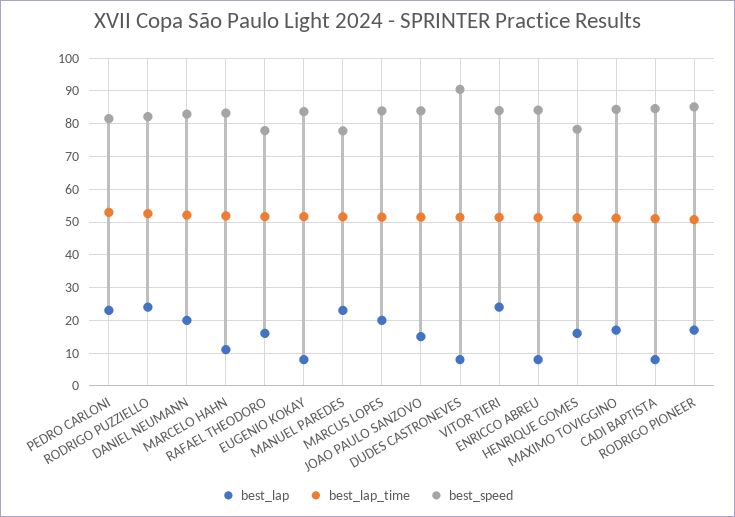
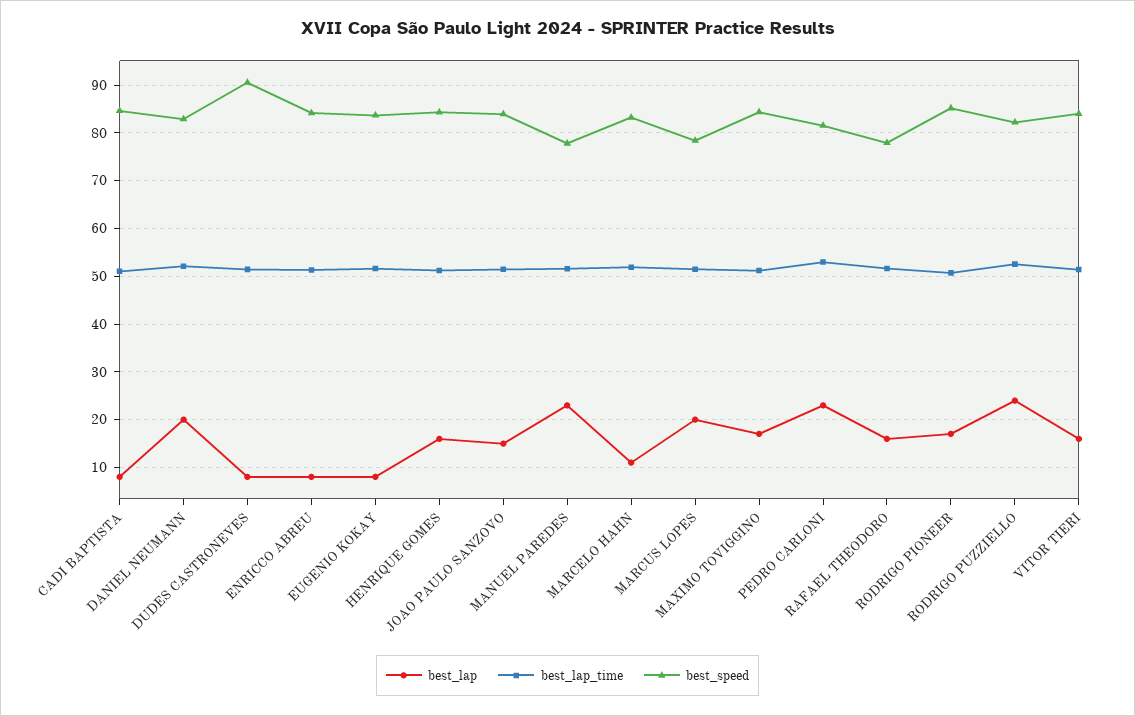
  {
    "best_lap": {
      "PEDRO CARLONI": 24,
      "RODRIGO PUZZIELLO": 24,
      "DANIEL NEUMANN": 20,
      "MARCELO HAHN": 12,
      "RAFAEL THEODORO": 16,
      "EUGENIO KOKAY": 8,
      "MANUEL PAREDES": 24,
      "MARCUS LOPES": 20,
      "JOAO PAULO SANZOVO": 16,
      "DUDES CASTRONEVES": 8,
-     "VITOR TIERI": 24,
+     "VITOR TIERI": 16,
      "ENRICCO ABREU": 8,
      "HENRIQUE GOMES": 16,
      "MAXIMO TOVIGGINO": 18,
      "CADI BAPTISTA": 8,
      "RODRIGO PIONEER": 18
    },
    "best_lap_time": {
      "PEDRO CARLONI": 52,
      "RODRIGO PUZZIELLO": 52,
      "DANIEL NEUMANN": 52,
      "MARCELO HAHN": 52,
      "RAFAEL THEODORO": 52,
      "EUGENIO KOKAY": 52,
      "MANUEL PAREDES": 52,
      "MARCUS LOPES": 52,
      "JOAO PAULO SANZOVO": 52,
      "DUDES CASTRONEVES": 52,
      "VITOR TIERI": 52,
      "ENRICCO ABREU": 52,
      "HENRIQUE GOMES": 52,
      "MAXIMO TOVIGGINO": 52,
      "CADI BAPTISTA": 52,
      "RODRIGO PIONEER": 50
    },
    "best_speed": {
      "PEDRO CARLONI": 82,
      "RODRIGO PUZZIELLO": 82,
      "DANIEL NEUMANN": 82,
      "MARCELO HAHN": 84,
      "RAFAEL THEODORO": 78,
      "EUGENIO KOKAY": 84,
      "MANUEL PAREDES": 78,
-     "MARCUS LOPES": 84,
+     "MARCUS LOPES": 78,
      "JOAO PAULO SANZOVO": 84,
      "DUDES CASTRONEVES": 90,
      "VITOR TIERI": 84,
      "ENRICCO ABREU": 84,
-     "HENRIQUE GOMES": 78,
+     "HENRIQUE GOMES": 84,
      "MAXIMO TOVIGGINO": 84,
      "CADI BAPTISTA": 84,
      "RODRIGO PIONEER": 86
    }
  }

